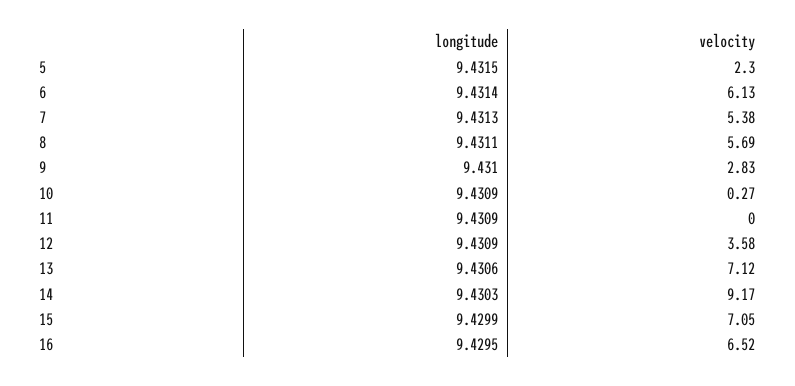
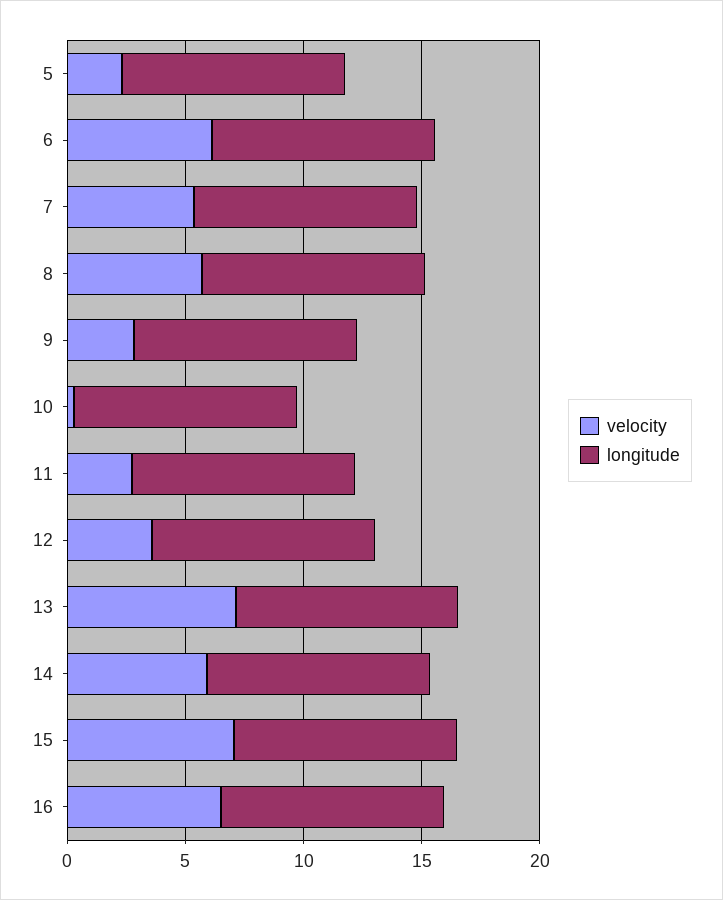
  {
    "longitude": {
      "5": 9.4315,
      "6": 9.4314,
      "7": 9.4313,
      "8": 9.4311,
      "9": 9.431,
      "10": 9.4309,
      "11": 9.4309,
      "12": 9.4309,
      "13": 9.4306,
      "14": 9.4303,
      "15": 9.4299,
      "16": 9.4295
    },
    "velocity": {
      "5": 2.3,
      "6": 6.13,
      "7": 5.38,
      "8": 5.69,
      "9": 2.83,
      "10": 0.27,
-     "11": 0,
+     "11": 3,
      "12": 3.58,
      "13": 7.12,
-     "14": 9.17,
+     "14": 6,
      "15": 7.05,
      "16": 6.52
    }
  }

